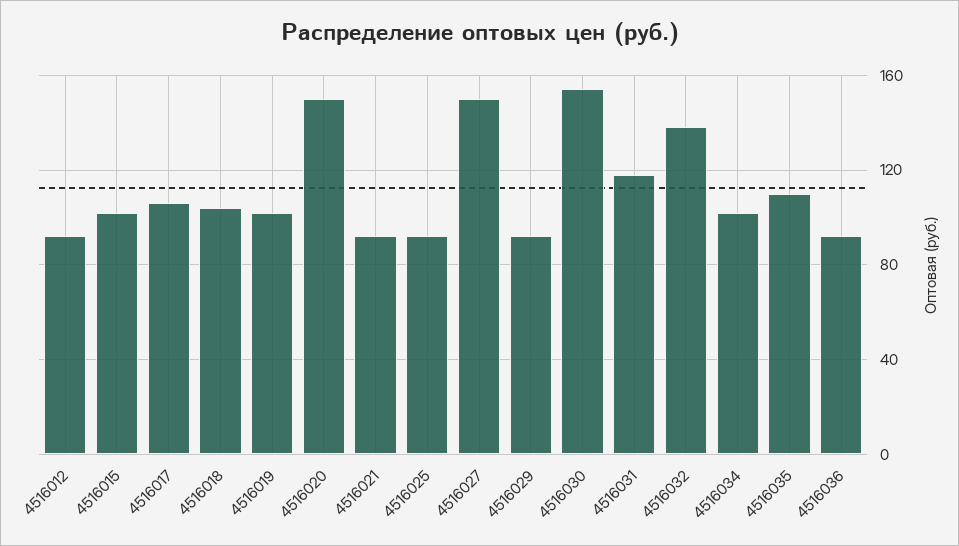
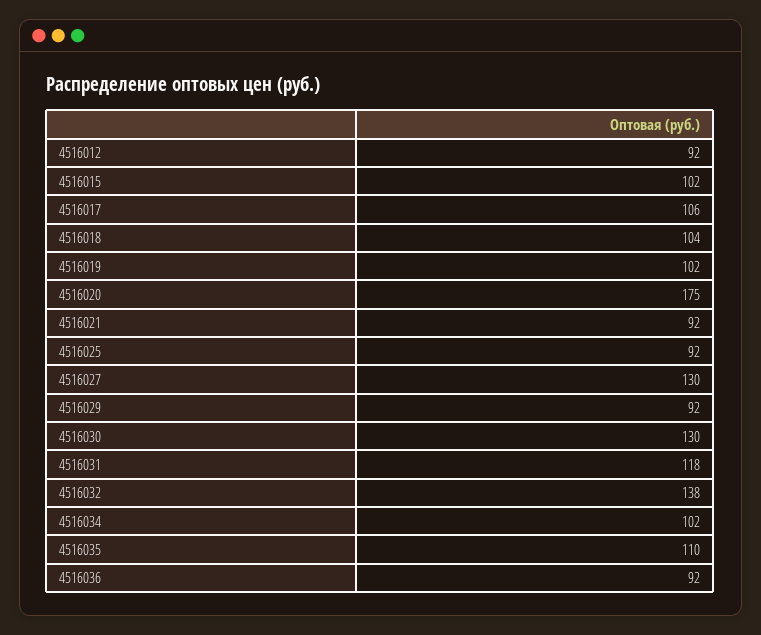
  {
    "4516012": 92,
    "4516015": 102,
    "4516017": 106,
    "4516018": 104,
    "4516019": 102,
-   "4516020": 150,
+   "4516020": 175,
    "4516021": 92,
    "4516025": 92,
-   "4516027": 150,
+   "4516027": 130,
    "4516029": 92,
-   "4516030": 155,
+   "4516030": 130,
    "4516031": 118,
    "4516032": 138,
    "4516034": 102,
    "4516035": 110,
    "4516036": 92
  }

